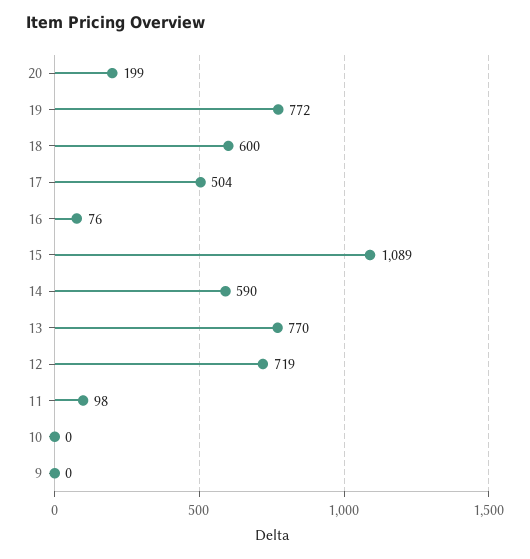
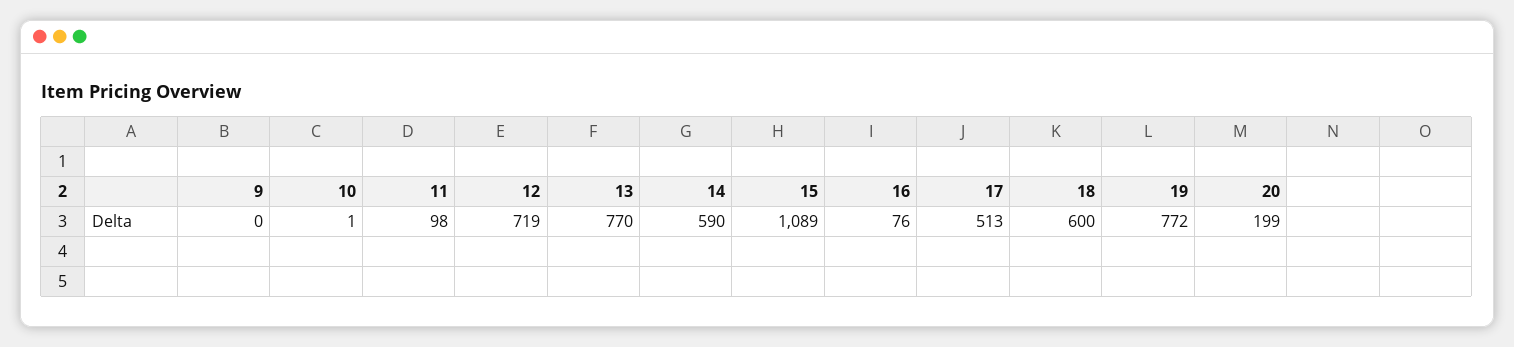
  {
    "20": 199,
    "19": 772,
    "18": 600,
-   "17": 504,
+   "17": 513,
    "16": 76,
    "15": 1089,
    "14": 590,
    "13": 770,
    "12": 719,
    "11": 98,
-   "10": 0,
+   "10": 1,
    "9": 0
  }

